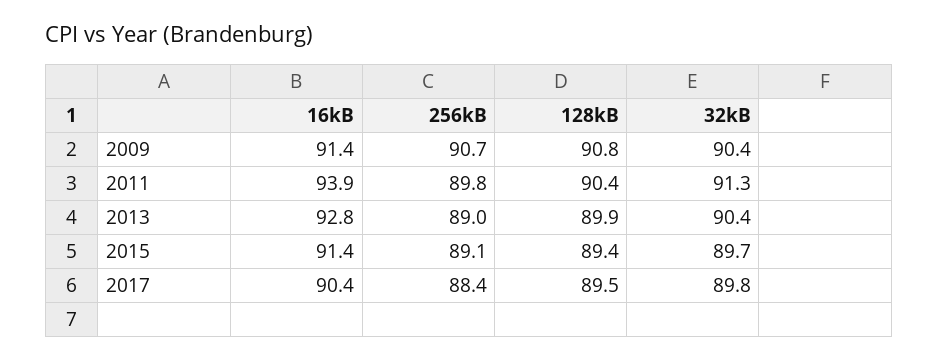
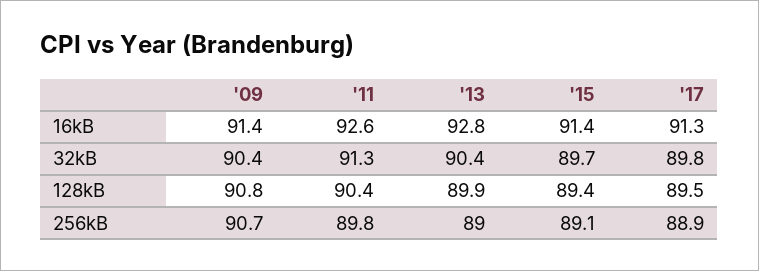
  {
    "16kB": {
      "2009": 91.4,
-     "2011": 93.9,
+     "2011": 92.6,
      "2013": 92.8,
      "2015": 91.4,
-     "2017": 90.4
+     "2017": 91.3
    },
    "256kB": {
      "2009": 90.7,
      "2011": 89.8,
      "2013": 89,
      "2015": 89.1,
-     "2017": 88.4
+     "2017": 88.9
    },
    "128kB": {
      "2009": 90.8,
      "2011": 90.4,
      "2013": 89.9,
      "2015": 89.4,
      "2017": 89.5
    },
    "32kB": {
      "2009": 90.4,
      "2011": 91.3,
      "2013": 90.4,
      "2015": 89.7,
      "2017": 89.8
    }
  }

